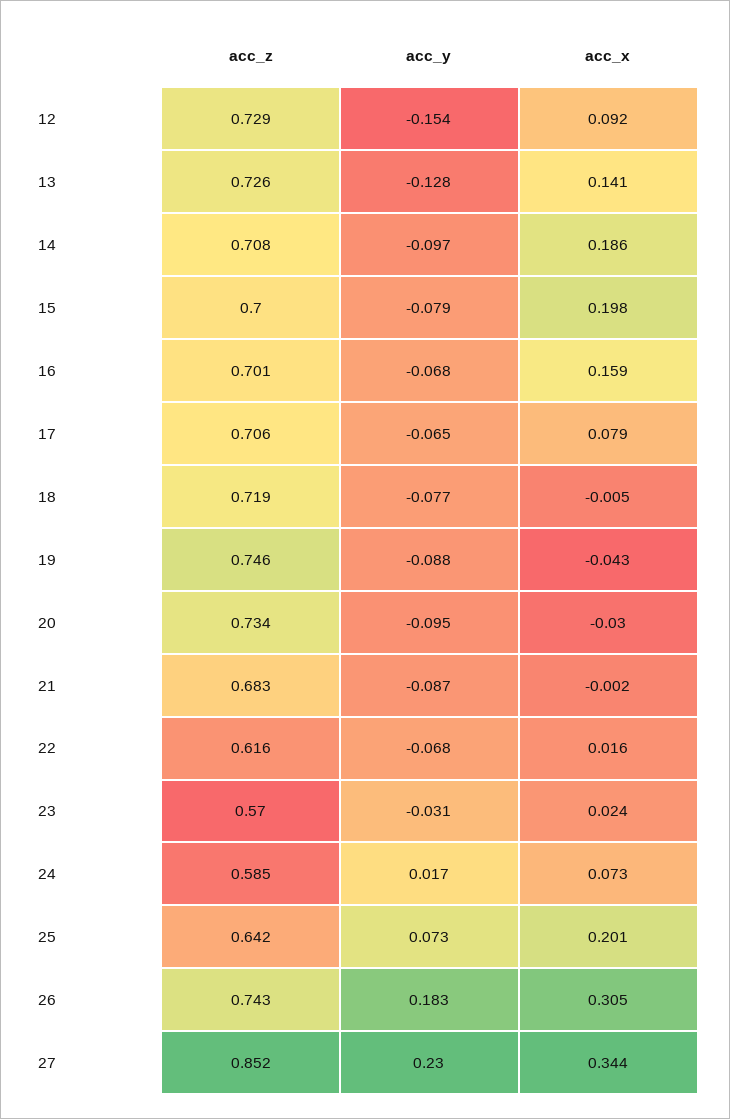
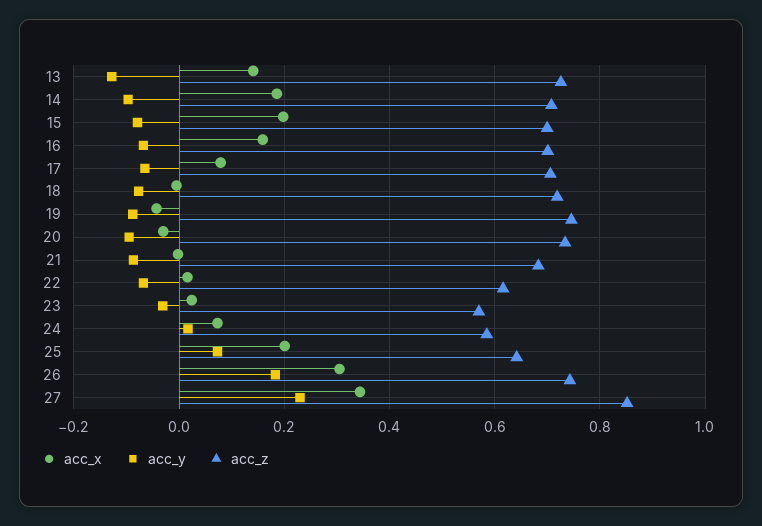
  {
    "acc_z": {
-     "12": 0.729,
      "13": 0.726,
      "14": 0.708,
      "15": 0.7,
      "16": 0.701,
      "17": 0.706,
      "18": 0.719,
      "19": 0.746,
      "20": 0.734,
      "21": 0.683,
      "22": 0.616,
      "23": 0.57,
      "24": 0.585,
      "25": 0.642,
      "26": 0.743,
      "27": 0.852
    },
    "acc_y": {
-     "12": -0.154,
      "13": -0.128,
      "14": -0.097,
      "15": -0.079,
      "16": -0.068,
      "17": -0.065,
      "18": -0.077,
      "19": -0.088,
      "20": -0.095,
      "21": -0.087,
      "22": -0.068,
      "23": -0.031,
      "24": 0.017,
      "25": 0.073,
      "26": 0.183,
      "27": 0.23
    },
    "acc_x": {
-     "12": 0.092,
      "13": 0.141,
      "14": 0.186,
      "15": 0.198,
      "16": 0.159,
      "17": 0.079,
      "18": -0.005,
      "19": -0.043,
      "20": -0.03,
      "21": -0.002,
      "22": 0.016,
      "23": 0.024,
      "24": 0.073,
      "25": 0.201,
      "26": 0.305,
      "27": 0.344
    }
  }

